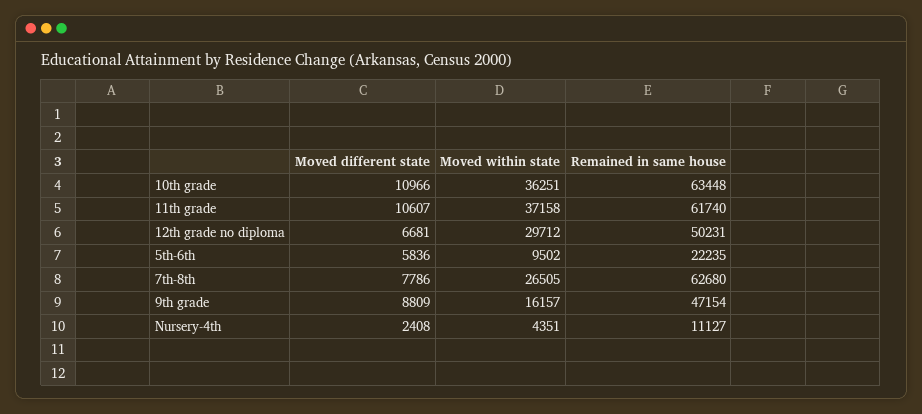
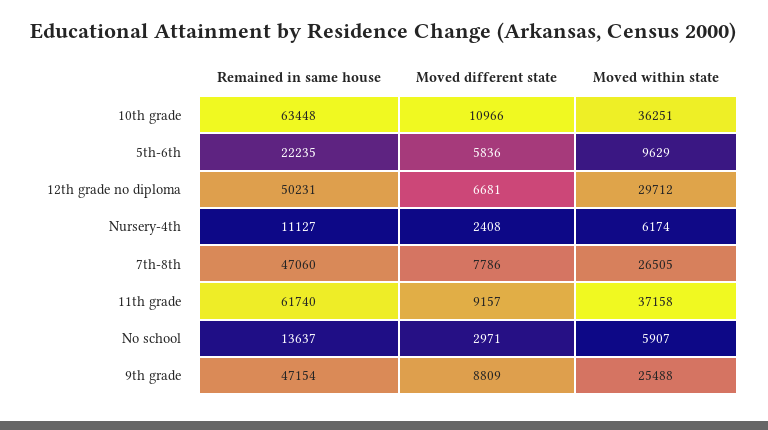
  {
    "Moved different state": {
      "10th grade": 10966,
-     "11th grade": 10607,
+     "11th grade": 9157,
      "12th grade no diploma": 6681,
      "5th-6th": 5836,
      "7th-8th": 7786,
      "9th grade": 8809,
-     "Nursery-4th": 2408
+     "Nursery-4th": 2408,
+     "No school": 2971
    },
    "Moved within state": {
      "10th grade": 36251,
      "11th grade": 37158,
      "12th grade no diploma": 29712,
-     "5th-6th": 9502,
+     "5th-6th": 9629,
      "7th-8th": 26505,
-     "9th grade": 16157,
+     "9th grade": 25488,
-     "Nursery-4th": 4351
+     "Nursery-4th": 6174,
+     "No school": 5907
    },
    "Remained in same house": {
      "10th grade": 63448,
      "11th grade": 61740,
      "12th grade no diploma": 50231,
      "5th-6th": 22235,
-     "7th-8th": 62680,
+     "7th-8th": 47060,
      "9th grade": 47154,
-     "Nursery-4th": 11127
+     "Nursery-4th": 11127,
+     "No school": 13637
    }
  }

